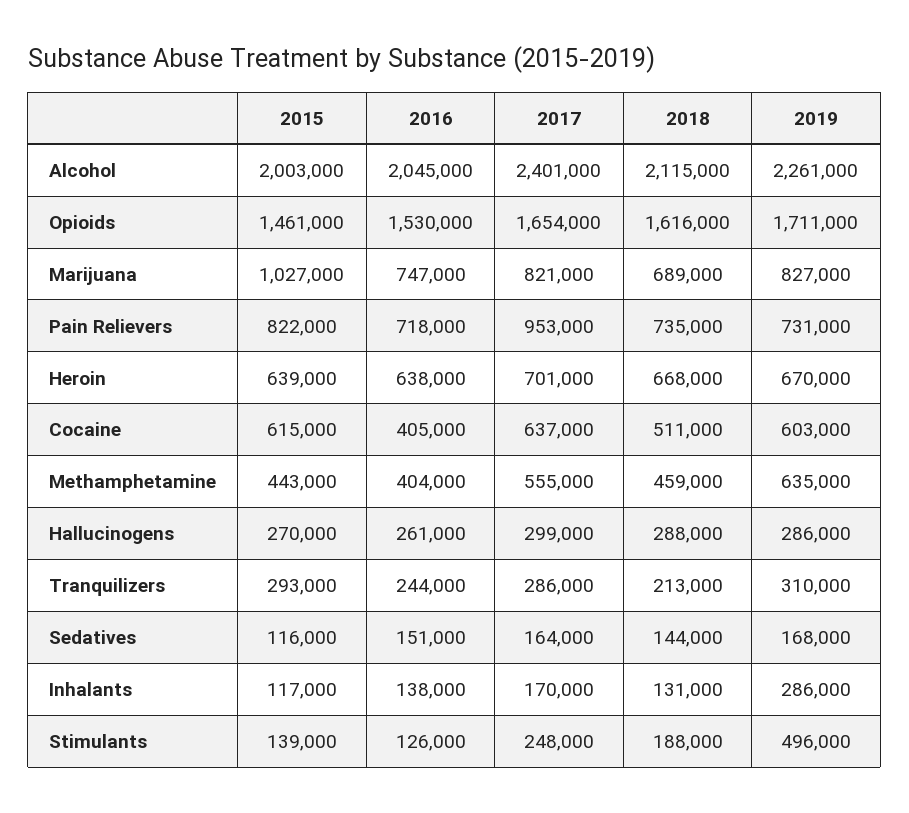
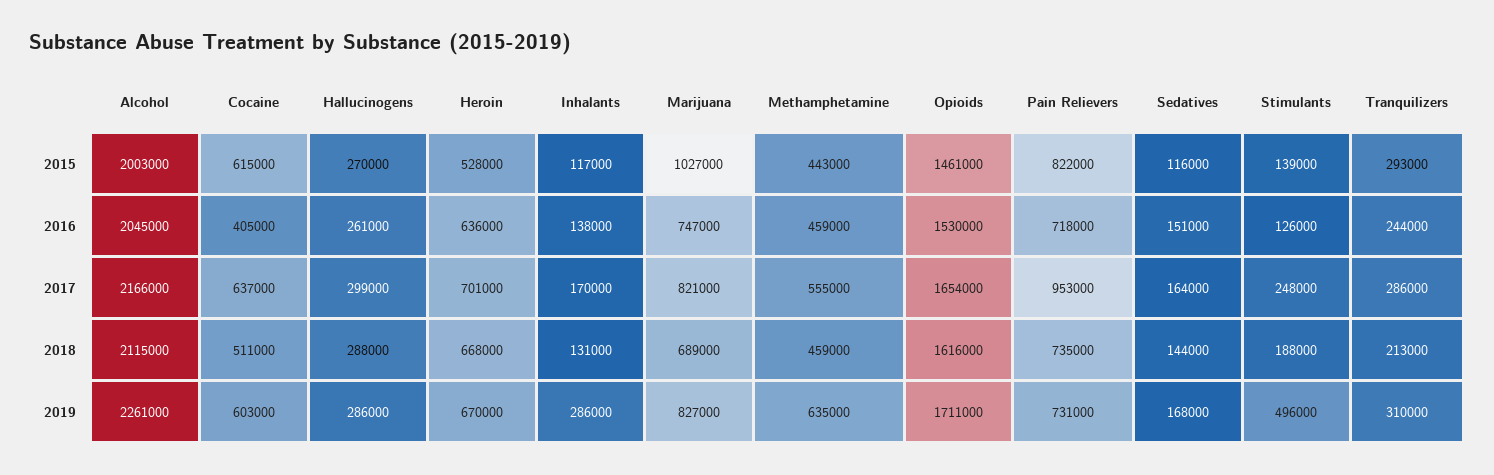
  {
    "2015": {
      "Alcohol": 2003000,
      "Opioids": 1461000,
      "Marijuana": 1027000,
      "Pain Relievers": 822000,
-     "Heroin": 639000,
+     "Heroin": 528000,
      "Cocaine": 615000,
      "Methamphetamine": 443000,
      "Hallucinogens": 270000,
      "Tranquilizers": 293000,
      "Sedatives": 116000,
      "Inhalants": 117000,
      "Stimulants": 139000
    },
    "2016": {
      "Alcohol": 2045000,
      "Opioids": 1530000,
      "Marijuana": 747000,
      "Pain Relievers": 718000,
-     "Heroin": 638000,
+     "Heroin": 636000,
      "Cocaine": 405000,
-     "Methamphetamine": 404000,
+     "Methamphetamine": 459000,
      "Hallucinogens": 261000,
      "Tranquilizers": 244000,
      "Sedatives": 151000,
      "Inhalants": 138000,
      "Stimulants": 126000
    },
    "2017": {
-     "Alcohol": 2401000,
+     "Alcohol": 2166000,
      "Opioids": 1654000,
      "Marijuana": 821000,
      "Pain Relievers": 953000,
      "Heroin": 701000,
      "Cocaine": 637000,
      "Methamphetamine": 555000,
      "Hallucinogens": 299000,
      "Tranquilizers": 286000,
      "Sedatives": 164000,
      "Inhalants": 170000,
      "Stimulants": 248000
    },
    "2018": {
      "Alcohol": 2115000,
      "Opioids": 1616000,
      "Marijuana": 689000,
      "Pain Relievers": 735000,
      "Heroin": 668000,
      "Cocaine": 511000,
      "Methamphetamine": 459000,
      "Hallucinogens": 288000,
      "Tranquilizers": 213000,
      "Sedatives": 144000,
      "Inhalants": 131000,
      "Stimulants": 188000
    },
    "2019": {
      "Alcohol": 2261000,
      "Opioids": 1711000,
      "Marijuana": 827000,
      "Pain Relievers": 731000,
      "Heroin": 670000,
      "Cocaine": 603000,
      "Methamphetamine": 635000,
      "Hallucinogens": 286000,
      "Tranquilizers": 310000,
      "Sedatives": 168000,
      "Inhalants": 286000,
      "Stimulants": 496000
    }
  }

